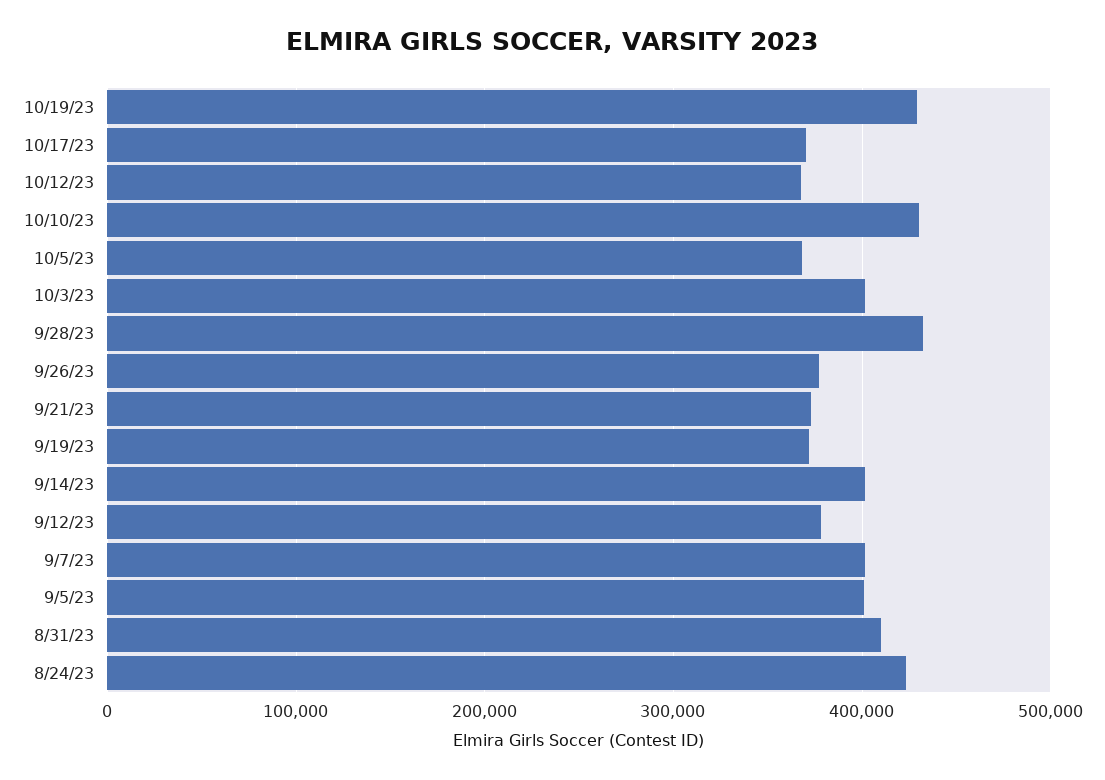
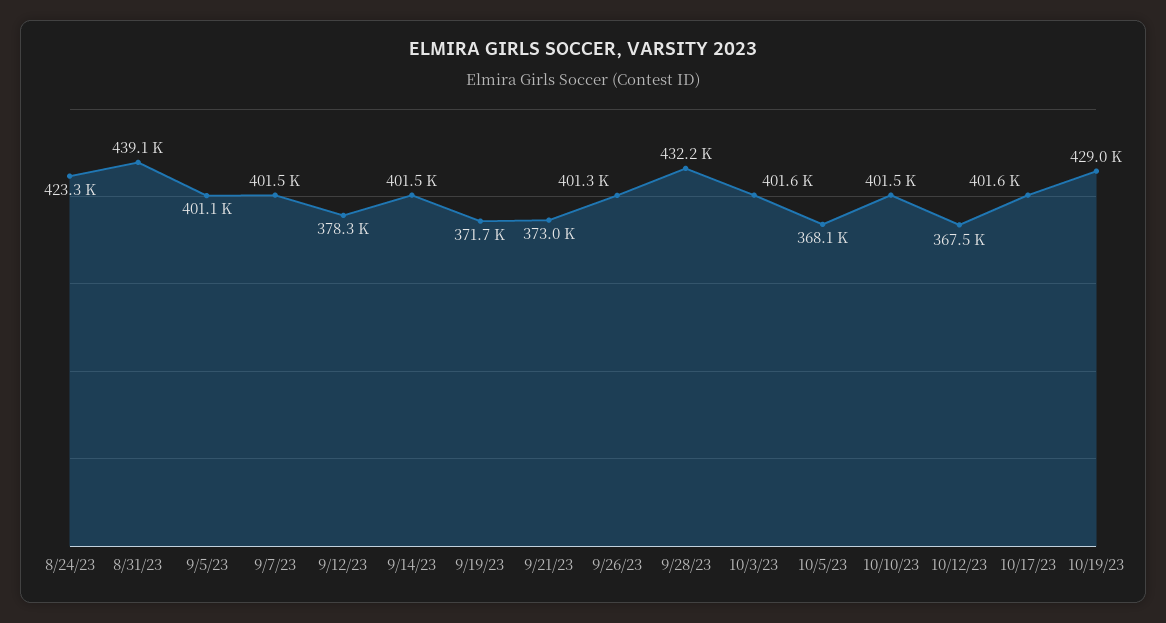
  {
    "10/19/23": 429000,
-   "10/17/23": 370000,
+   "10/17/23": 401600,
    "10/12/23": 367500,
-   "10/10/23": 430000,
+   "10/10/23": 401500,
    "10/5/23": 368100,
    "10/3/23": 401600,
    "9/28/23": 432200,
-   "9/26/23": 380000,
+   "9/26/23": 401300,
    "9/21/23": 373000,
    "9/19/23": 371700,
    "9/14/23": 401500,
    "9/12/23": 378300,
    "9/7/23": 401500,
    "9/5/23": 401100,
-   "8/31/23": 410000,
+   "8/31/23": 439100,
    "8/24/23": 423300
  }

